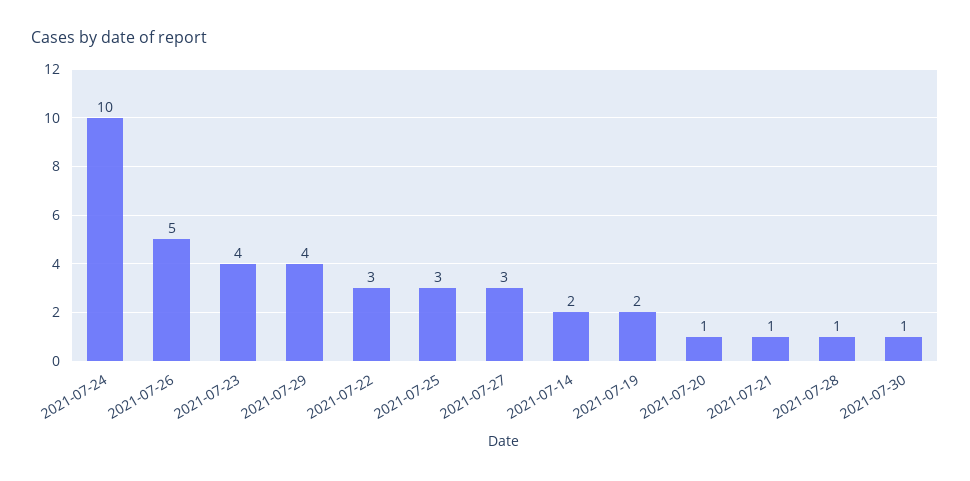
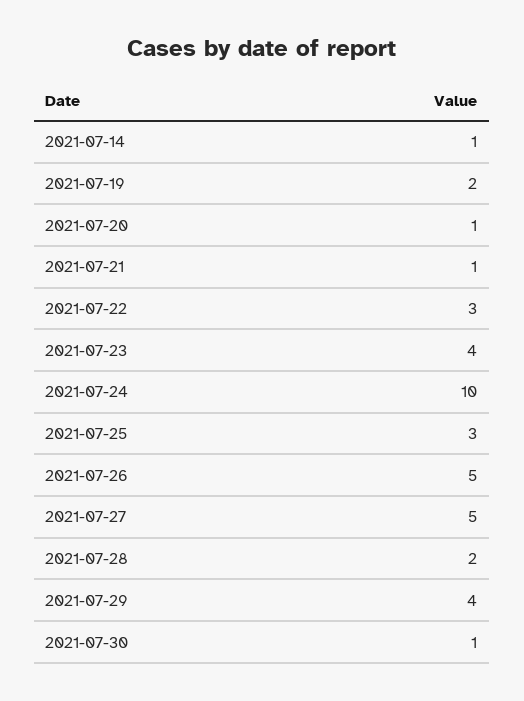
  {
    "2021-07-24": 10,
    "2021-07-26": 5,
    "2021-07-23": 4,
    "2021-07-29": 4,
    "2021-07-22": 3,
    "2021-07-25": 3,
-   "2021-07-27": 3,
+   "2021-07-27": 5,
-   "2021-07-14": 2,
+   "2021-07-14": 1,
    "2021-07-19": 2,
    "2021-07-20": 1,
    "2021-07-21": 1,
-   "2021-07-28": 1,
+   "2021-07-28": 2,
    "2021-07-30": 1
  }

